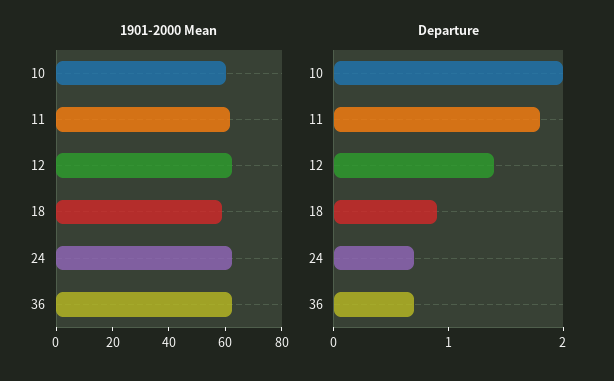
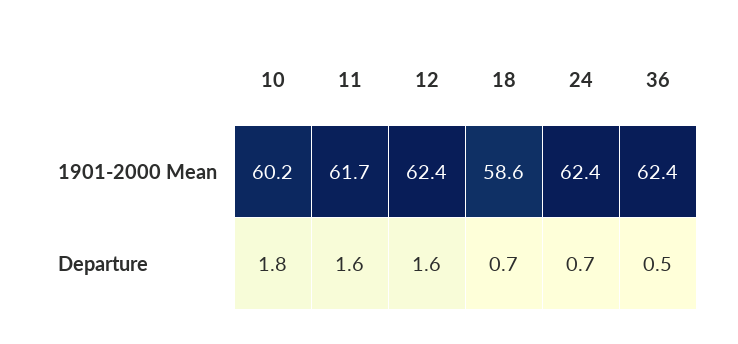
  {
    "1901-2000 Mean": {
      "10": 60.2,
      "11": 61.7,
      "12": 62.4,
      "18": 58.6,
      "24": 62.4,
      "36": 62.4
    },
    "Departure": {
-     "10": 2,
+     "10": 1.8,
-     "11": 1.8,
+     "11": 1.6,
-     "12": 1.4,
+     "12": 1.6,
-     "18": 0.9,
+     "18": 0.7,
      "24": 0.7,
-     "36": 0.7
+     "36": 0.5
    }
  }

